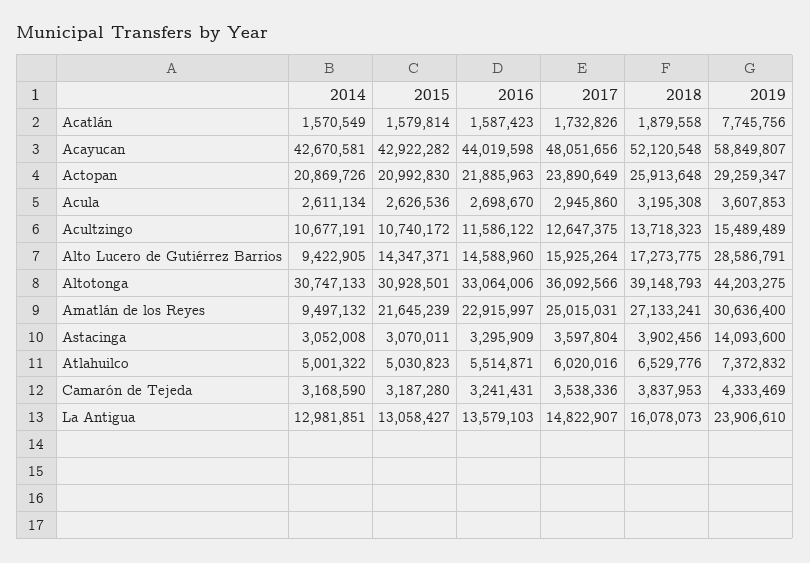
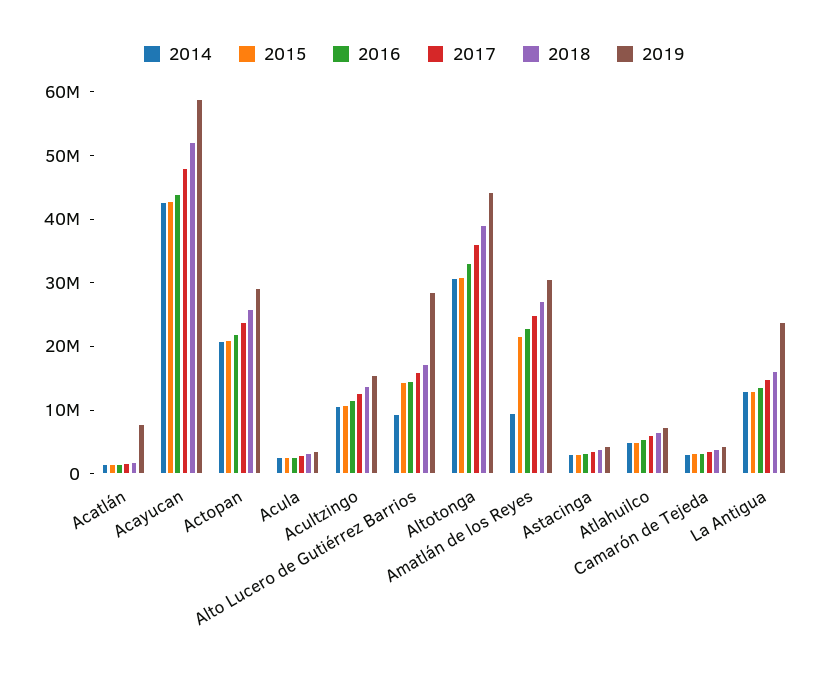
  {
    "2014": {
      "Acatlán": 1570549,
      "Acayucan": 42670581,
      "Actopan": 20869726,
      "Acula": 2611134,
      "Acultzingo": 10677191,
      "Alto Lucero de Gutiérrez Barrios": 9422905,
      "Altotonga": 30747133,
      "Amatlán de los Reyes": 9497132,
      "Astacinga": 3052008,
      "Atlahuilco": 5001322,
      "Camarón de Tejeda": 3168590,
      "La Antigua": 12981851
    },
    "2015": {
      "Acatlán": 1579814,
      "Acayucan": 42922282,
      "Actopan": 20992830,
      "Acula": 2626536,
      "Acultzingo": 10740172,
      "Alto Lucero de Gutiérrez Barrios": 14347371,
      "Altotonga": 30928501,
      "Amatlán de los Reyes": 21645239,
      "Astacinga": 3070011,
      "Atlahuilco": 5030823,
      "Camarón de Tejeda": 3187280,
      "La Antigua": 13058427
    },
    "2016": {
      "Acatlán": 1587423,
      "Acayucan": 44019598,
      "Actopan": 21885963,
      "Acula": 2698670,
      "Acultzingo": 11586122,
      "Alto Lucero de Gutiérrez Barrios": 14588960,
      "Altotonga": 33064006,
      "Amatlán de los Reyes": 22915997,
      "Astacinga": 3295909,
      "Atlahuilco": 5514871,
      "Camarón de Tejeda": 3241431,
      "La Antigua": 13579103
    },
    "2017": {
      "Acatlán": 1732826,
      "Acayucan": 48051656,
      "Actopan": 23890649,
      "Acula": 2945860,
      "Acultzingo": 12647375,
      "Alto Lucero de Gutiérrez Barrios": 15925264,
      "Altotonga": 36092566,
      "Amatlán de los Reyes": 25015031,
      "Astacinga": 3597804,
      "Atlahuilco": 6020016,
      "Camarón de Tejeda": 3538336,
      "La Antigua": 14822907
    },
    "2018": {
      "Acatlán": 1879558,
      "Acayucan": 52120548,
      "Actopan": 25913648,
      "Acula": 3195308,
      "Acultzingo": 13718323,
      "Alto Lucero de Gutiérrez Barrios": 17273775,
      "Altotonga": 39148793,
      "Amatlán de los Reyes": 27133241,
      "Astacinga": 3902456,
      "Atlahuilco": 6529776,
      "Camarón de Tejeda": 3837953,
      "La Antigua": 16078073
    },
    "2019": {
      "Acatlán": 7745756,
      "Acayucan": 58849807,
      "Actopan": 29259347,
      "Acula": 3607853,
      "Acultzingo": 15489489,
      "Alto Lucero de Gutiérrez Barrios": 28586791,
      "Altotonga": 44203275,
      "Amatlán de los Reyes": 30636400,
-     "Astacinga": 14093600,
+     "Astacinga": 4000000,
      "Atlahuilco": 7372832,
      "Camarón de Tejeda": 4333469,
      "La Antigua": 23906610
    }
  }

